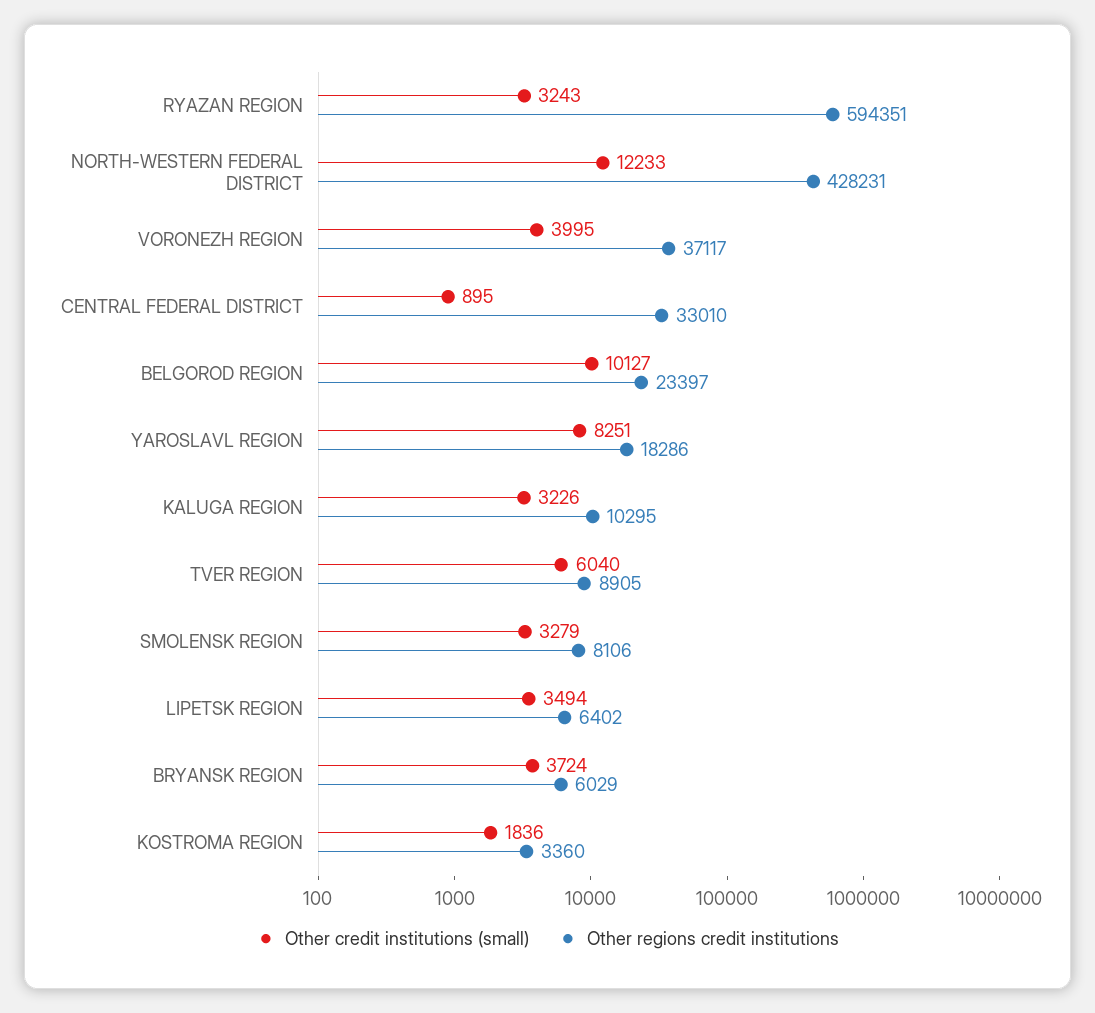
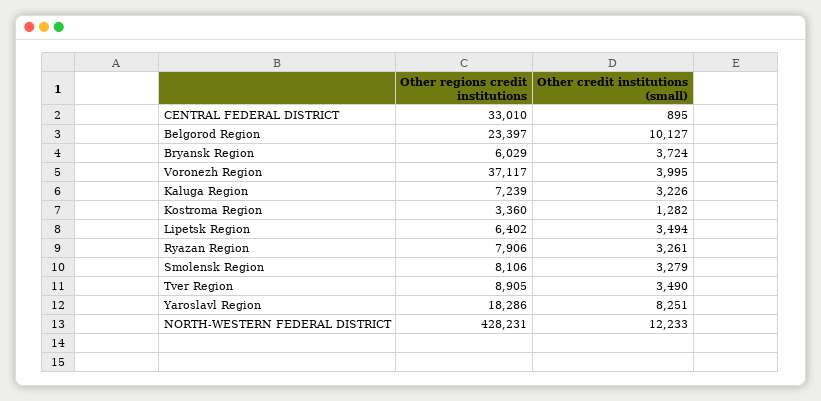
  {
    "Other credit institutions (small)": {
-     "RYAZAN REGION": 3243,
+     "RYAZAN REGION": 3261,
      "NORTH-WESTERN FEDERAL DISTRICT": 12233,
      "VORONEZH REGION": 3995,
      "CENTRAL FEDERAL DISTRICT": 895,
      "BELGOROD REGION": 10127,
      "YAROSLAVL REGION": 8251,
      "KALUGA REGION": 3226,
-     "TVER REGION": 6040,
+     "TVER REGION": 3490,
      "SMOLENSK REGION": 3279,
      "LIPETSK REGION": 3494,
      "BRYANSK REGION": 3724,
-     "KOSTROMA REGION": 1836
+     "KOSTROMA REGION": 1282
    },
    "Other regions credit institutions": {
-     "RYAZAN REGION": 594351,
+     "RYAZAN REGION": 7906,
      "NORTH-WESTERN FEDERAL DISTRICT": 428231,
      "VORONEZH REGION": 37117,
      "CENTRAL FEDERAL DISTRICT": 33010,
      "BELGOROD REGION": 23397,
      "YAROSLAVL REGION": 18286,
-     "KALUGA REGION": 10295,
+     "KALUGA REGION": 7239,
      "TVER REGION": 8905,
      "SMOLENSK REGION": 8106,
      "LIPETSK REGION": 6402,
      "BRYANSK REGION": 6029,
      "KOSTROMA REGION": 3360
    }
  }

